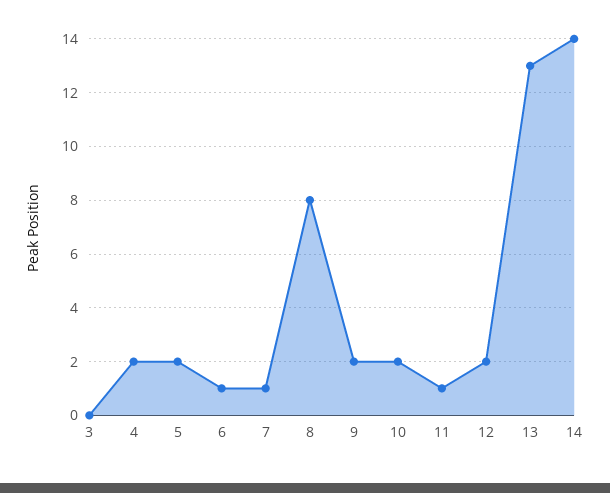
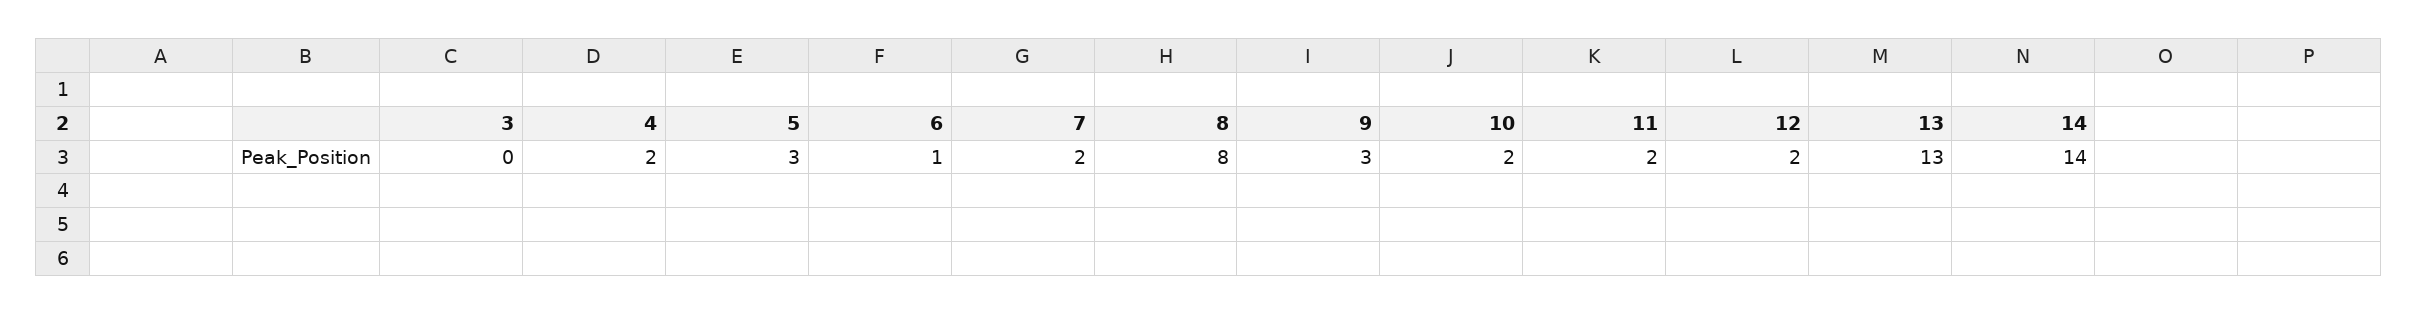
  {
    "3": 0,
    "4": 2,
-   "5": 2,
+   "5": 3,
    "6": 1,
-   "7": 1,
+   "7": 2,
    "8": 8,
-   "9": 2,
+   "9": 3,
    "10": 2,
-   "11": 1,
+   "11": 2,
    "12": 2,
    "13": 13,
    "14": 14
  }

